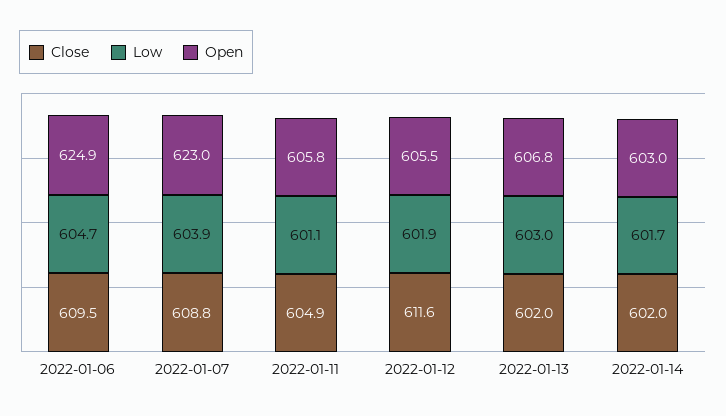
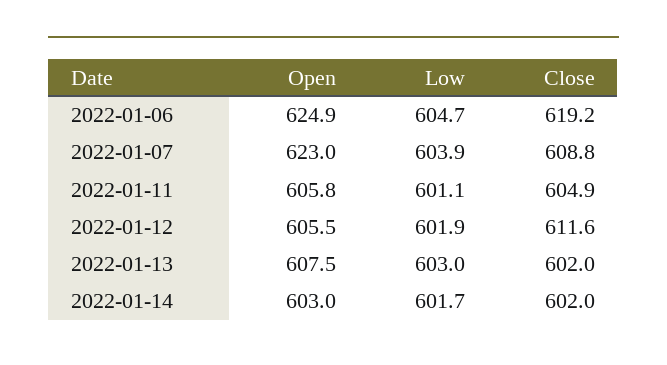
  {
    "Close": {
-     "2022-01-06": 609.5,
+     "2022-01-06": 619.2,
      "2022-01-07": 608.8,
      "2022-01-11": 604.9,
      "2022-01-12": 611.6,
      "2022-01-13": 602,
      "2022-01-14": 602
    },
    "Low": {
      "2022-01-06": 604.7,
      "2022-01-07": 603.9,
      "2022-01-11": 601.1,
      "2022-01-12": 601.9,
      "2022-01-13": 603,
      "2022-01-14": 601.7
    },
    "Open": {
      "2022-01-06": 624.9,
      "2022-01-07": 623,
      "2022-01-11": 605.8,
      "2022-01-12": 605.5,
-     "2022-01-13": 606.8,
+     "2022-01-13": 607.5,
      "2022-01-14": 603
    }
  }

